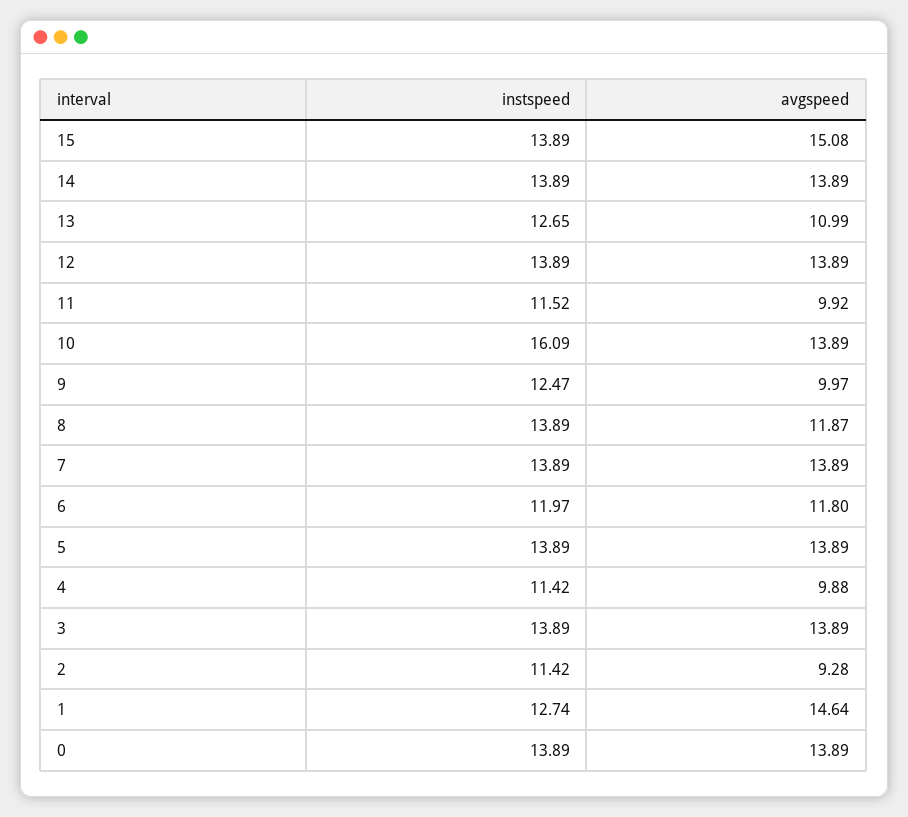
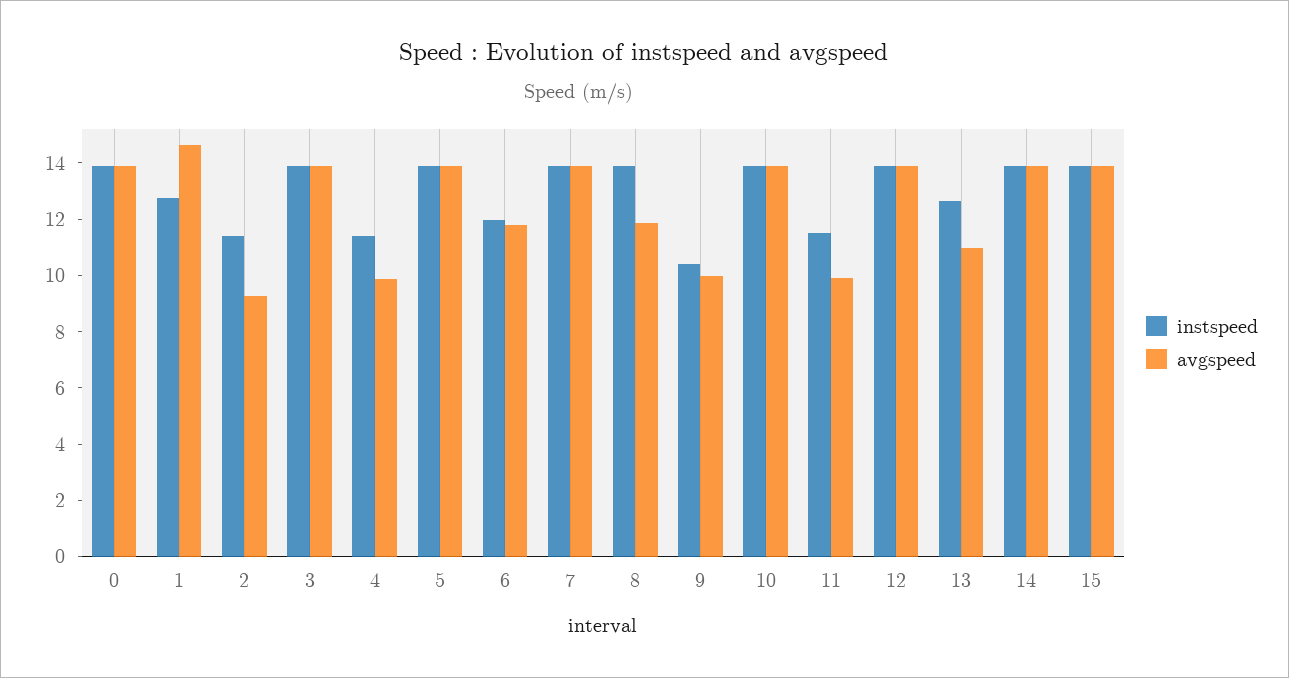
  {
    "instspeed": {
      "15": 13.89,
      "14": 13.89,
      "13": 12.65,
      "12": 13.89,
      "11": 11.52,
-     "10": 16.09,
+     "10": 14,
-     "9": 12.47,
+     "9": 10.5,
      "8": 13.89,
      "7": 13.89,
      "6": 11.97,
      "5": 13.89,
      "4": 11.42,
      "3": 13.89,
      "2": 11.42,
      "1": 12.74,
      "0": 13.89
    },
    "avgspeed": {
-     "15": 15.08,
+     "15": 14,
      "14": 13.89,
      "13": 10.99,
      "12": 13.89,
      "11": 9.92,
      "10": 13.89,
      "9": 9.97,
      "8": 11.87,
      "7": 13.89,
      "6": 11.8,
      "5": 13.89,
      "4": 9.88,
      "3": 13.89,
      "2": 9.28,
      "1": 14.64,
      "0": 13.89
    }
  }

